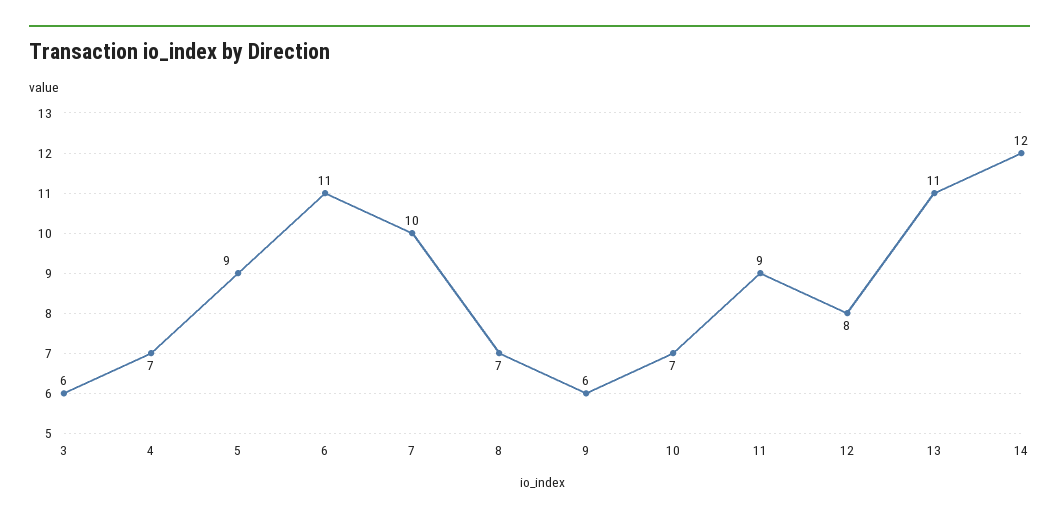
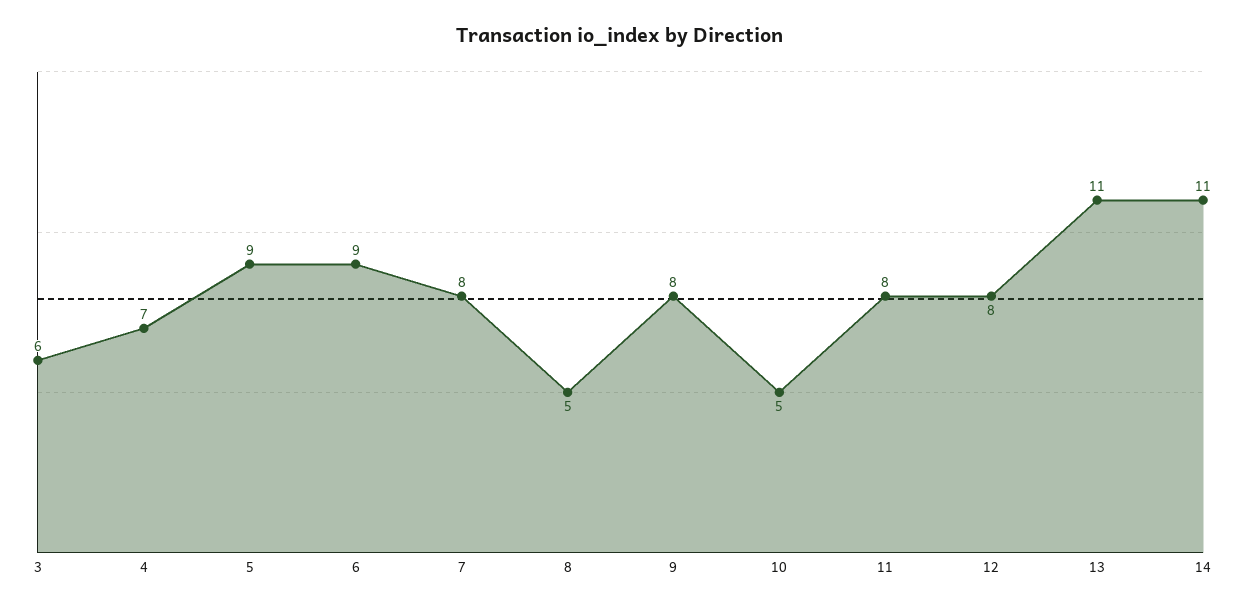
  {
    "3": 6,
    "4": 7,
    "5": 9,
-   "6": 11,
+   "6": 9,
-   "7": 10,
+   "7": 8,
-   "8": 7,
+   "8": 5,
-   "9": 6,
+   "9": 8,
-   "10": 7,
+   "10": 5,
-   "11": 9,
+   "11": 8,
    "12": 8,
    "13": 11,
-   "14": 12
+   "14": 11
  }

